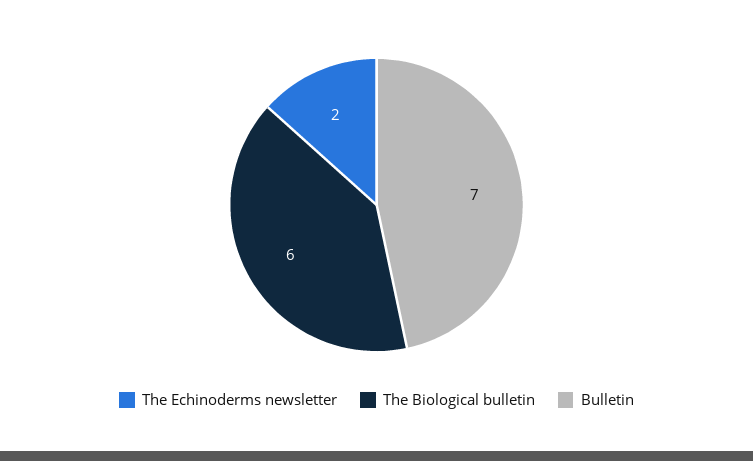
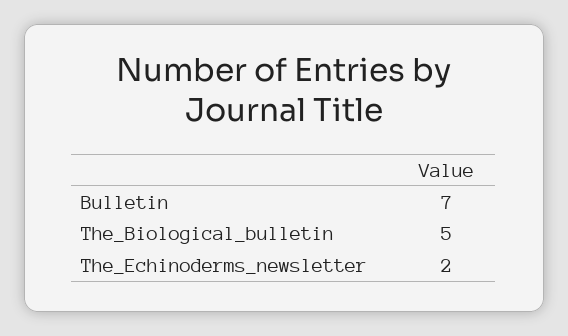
  {
    "The Echinoderms newsletter": 2,
-   "The Biological bulletin": 6,
+   "The Biological bulletin": 5,
    "Bulletin": 7
  }

